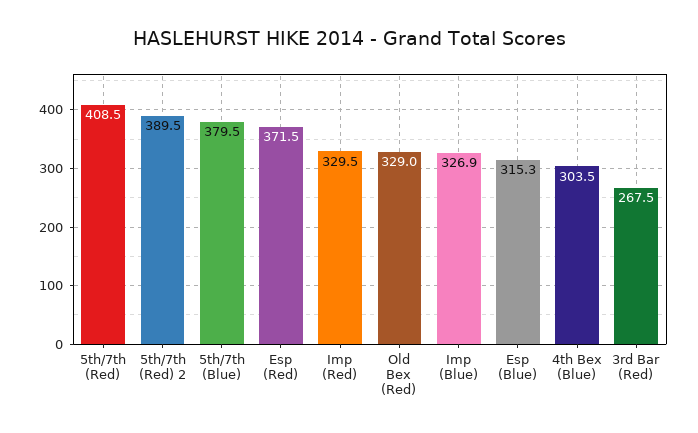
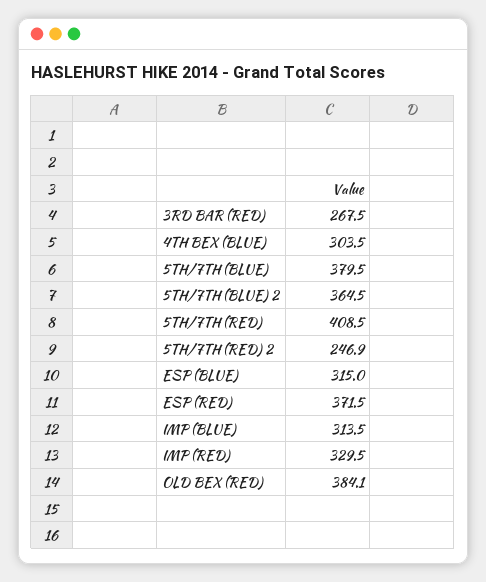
  {
    "5th/7th (Red)": 408.5,
-   "5th/7th (Red) 2": 389.5,
+   "5th/7th (Red) 2": 246.9,
    "5th/7th (Blue)": 379.5,
    "Esp (Red)": 371.5,
    "Imp (Red)": 329.5,
-   "Old Bex (Red)": 329,
+   "Old Bex (Red)": 384.1,
-   "Imp (Blue)": 326.9,
+   "Imp (Blue)": 313.5,
-   "Esp (Blue)": 315.3,
+   "Esp (Blue)": 315,
    "4th Bex (Blue)": 303.5,
-   "3rd Bar (Red)": 267.5
+   "3rd Bar (Red)": 267.5,
+   "5TH/7TH (BLUE) 2": 364.5
  }

